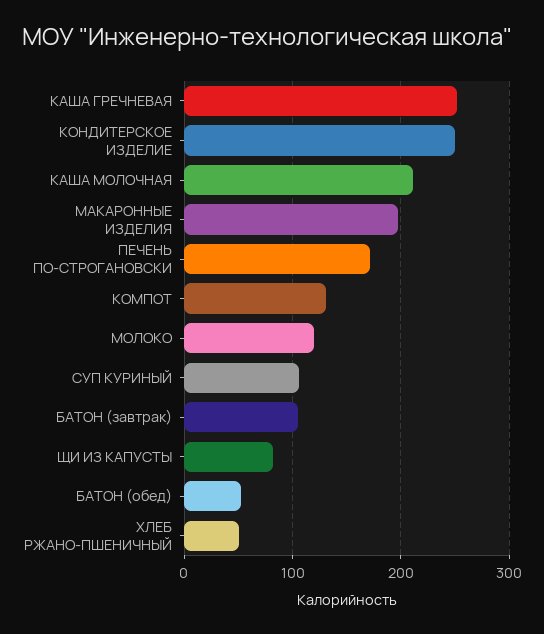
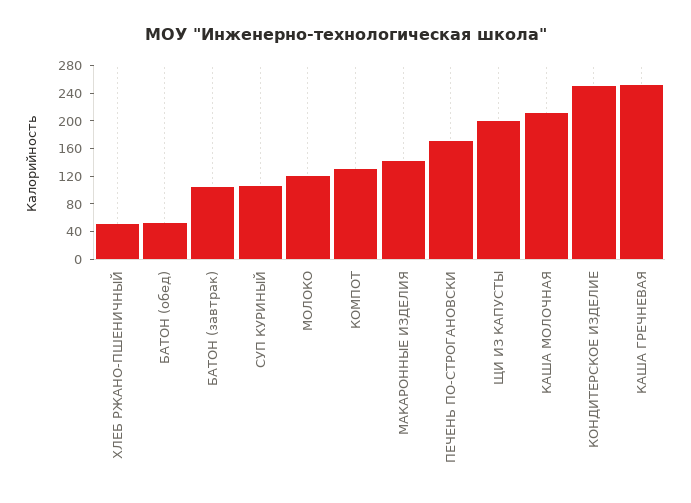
  {
    "КАША ГРЕЧНЕВАЯ": 250,
    "КОНДИТЕРСКОЕ ИЗДЕЛИЕ": 250,
    "КАША МОЛОЧНАЯ": 210,
-   "МАКАРОННЫЕ ИЗДЕЛИЯ": 200,
+   "МАКАРОННЫЕ ИЗДЕЛИЯ": 140,
    "ПЕЧЕНЬ ПО-СТРОГАНОВСКИ": 170,
    "КОМПОТ": 130,
    "МОЛОКО": 120,
    "СУП КУРИНЫЙ": 110,
    "БАТОН (завтрак)": 100,
-   "ЩИ ИЗ КАПУСТЫ": 80,
+   "ЩИ ИЗ КАПУСТЫ": 200,
    "БАТОН (обед)": 50,
    "ХЛЕБ РЖАНО-ПШЕНИЧНЫЙ": 50
  }

